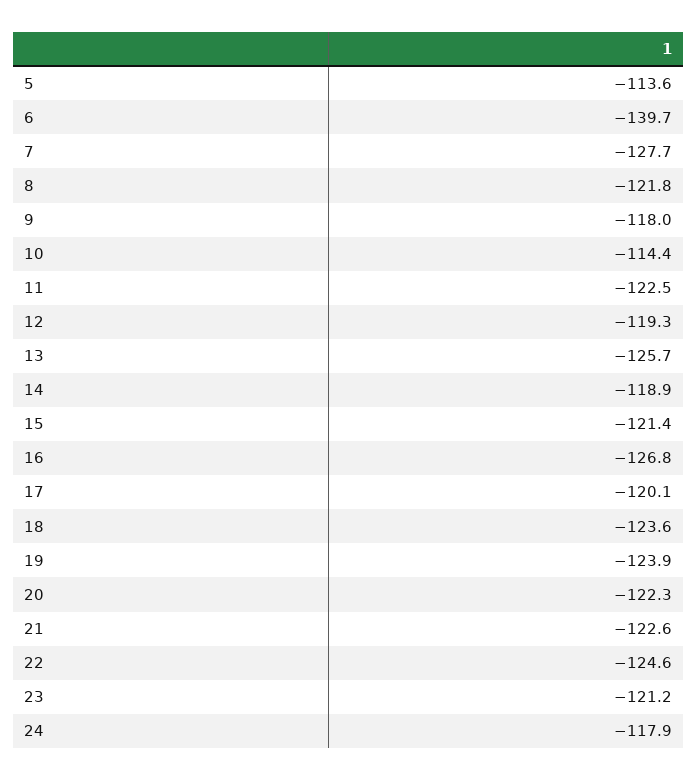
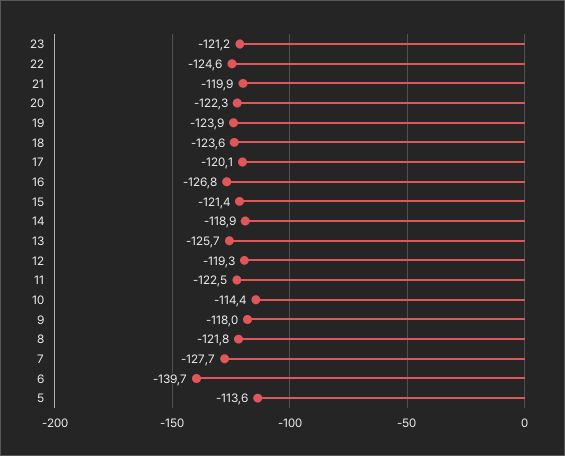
  {
    "5": -113.6,
    "6": -139.7,
    "7": -127.7,
    "8": -121.8,
    "9": -118,
    "10": -114.4,
    "11": -122.5,
    "12": -119.3,
    "13": -125.7,
    "14": -118.9,
    "15": -121.4,
    "16": -126.8,
    "17": -120.1,
    "18": -123.6,
    "19": -123.9,
    "20": -122.3,
-   "21": -122.6,
+   "21": -119.9,
    "22": -124.6,
-   "23": -121.2,
+   "23": -121.2
-   "24": -117.9
  }

